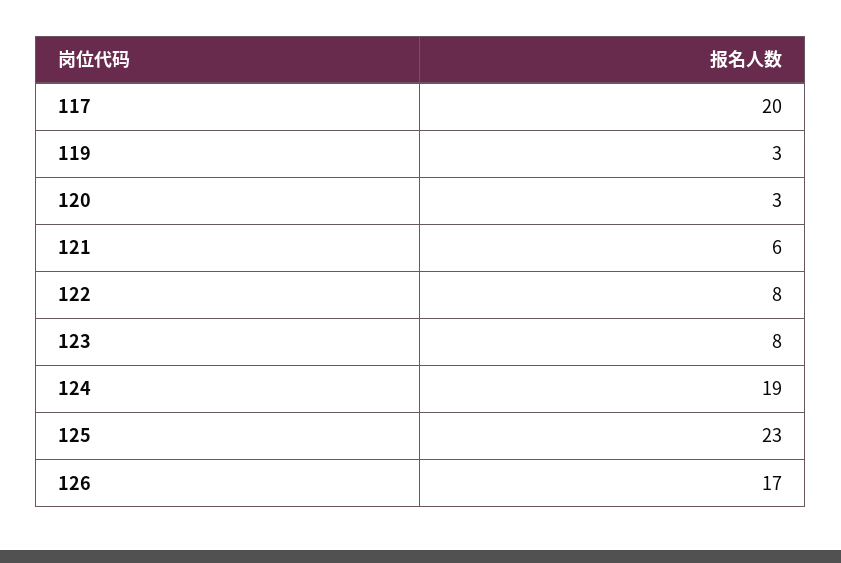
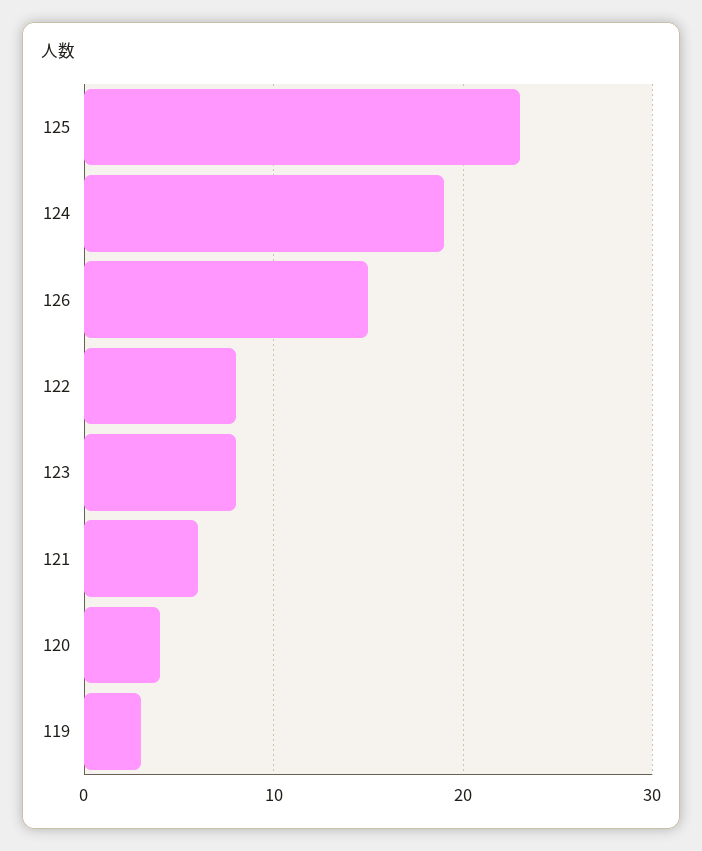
  {
-   "117": 20,
    "119": 3,
-   "120": 3,
+   "120": 4,
    "121": 6,
    "122": 8,
    "123": 8,
    "124": 19,
    "125": 23,
-   "126": 17
+   "126": 15
  }

